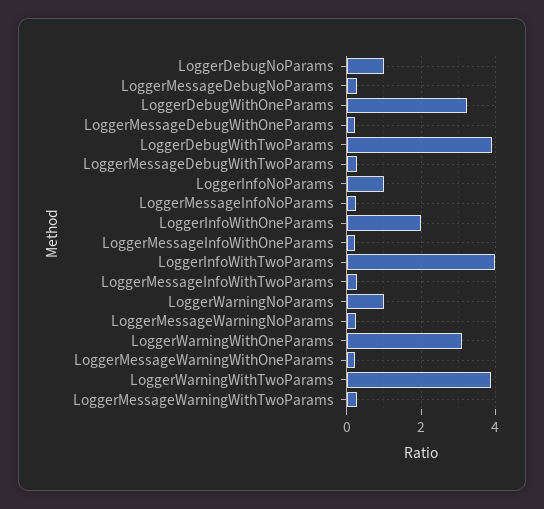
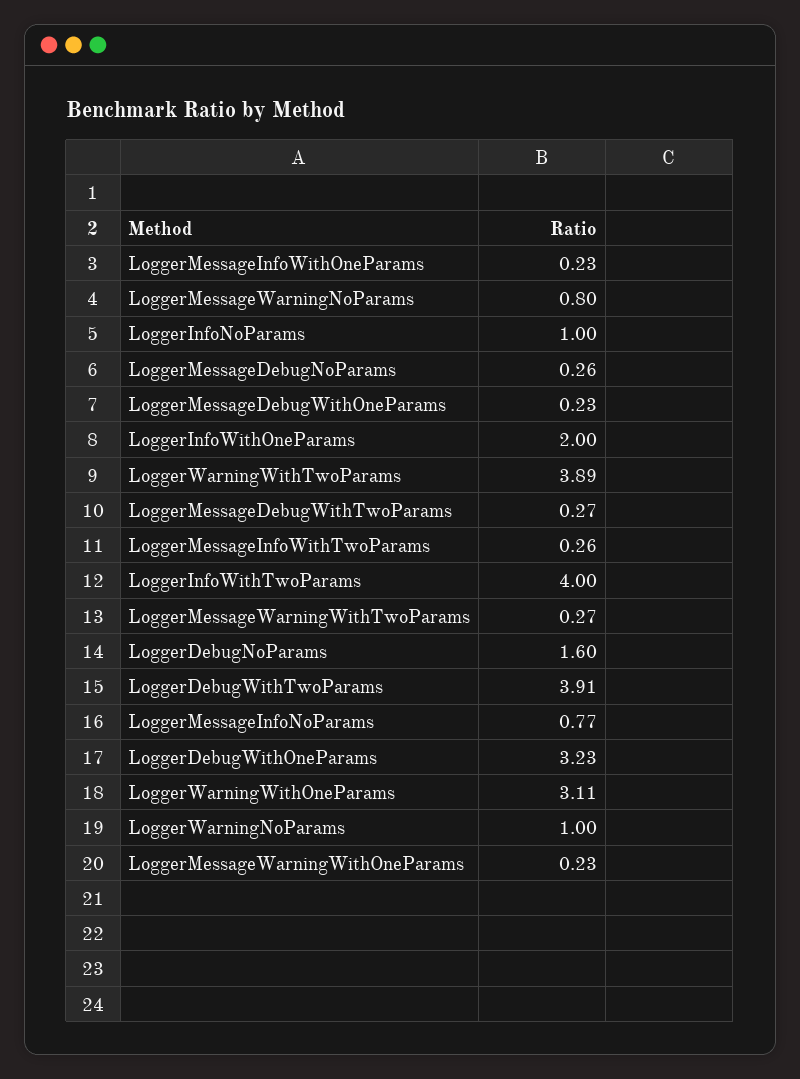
  {
-   "LoggerDebugNoParams": 1,
+   "LoggerDebugNoParams": 1.6,
    "LoggerMessageDebugNoParams": 0.26,
    "LoggerDebugWithOneParams": 3.23,
    "LoggerMessageDebugWithOneParams": 0.23,
    "LoggerDebugWithTwoParams": 3.91,
    "LoggerMessageDebugWithTwoParams": 0.27,
    "LoggerInfoNoParams": 1,
-   "LoggerMessageInfoNoParams": 0.2,
+   "LoggerMessageInfoNoParams": 0.77,
    "LoggerInfoWithOneParams": 2,
    "LoggerMessageInfoWithOneParams": 0.23,
    "LoggerInfoWithTwoParams": 4,
    "LoggerMessageInfoWithTwoParams": 0.26,
    "LoggerWarningNoParams": 1,
-   "LoggerMessageWarningNoParams": 0.2,
+   "LoggerMessageWarningNoParams": 0.8,
    "LoggerWarningWithOneParams": 3.11,
    "LoggerMessageWarningWithOneParams": 0.23,
    "LoggerWarningWithTwoParams": 3.89,
    "LoggerMessageWarningWithTwoParams": 0.27
  }

